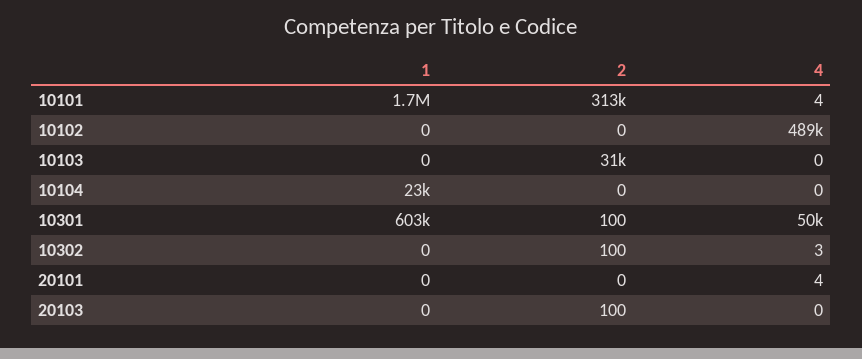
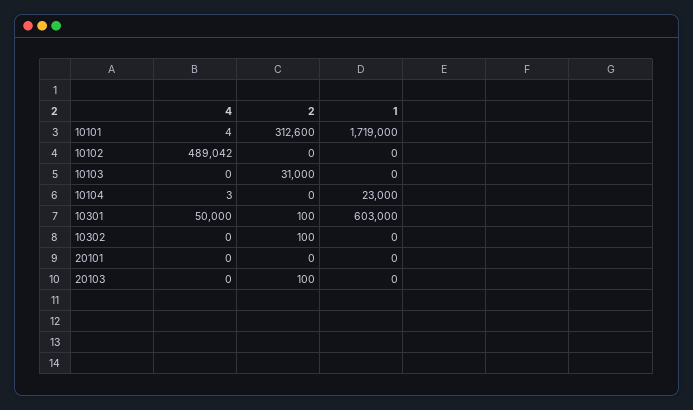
  {
    "1": {
      "10101": 1719000,
      "10102": 0,
      "10103": 0,
      "10104": 23000,
      "10301": 603000,
      "10302": 0,
      "20101": 0,
      "20103": 0
    },
    "2": {
      "10101": 312600,
      "10102": 0,
      "10103": 31000,
      "10104": 0,
      "10301": 100,
      "10302": 100,
      "20101": 0,
      "20103": 100
    },
    "4": {
      "10101": 4,
      "10102": 489042,
      "10103": 0,
-     "10104": 0,
+     "10104": 3,
      "10301": 50000,
-     "10302": 3,
+     "10302": 0,
-     "20101": 4,
+     "20101": 0,
      "20103": 0
    }
  }

